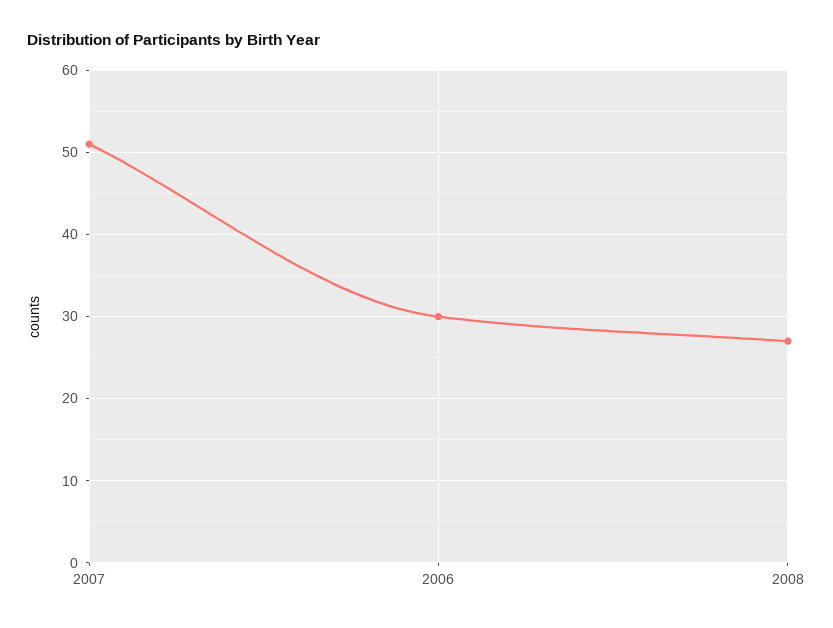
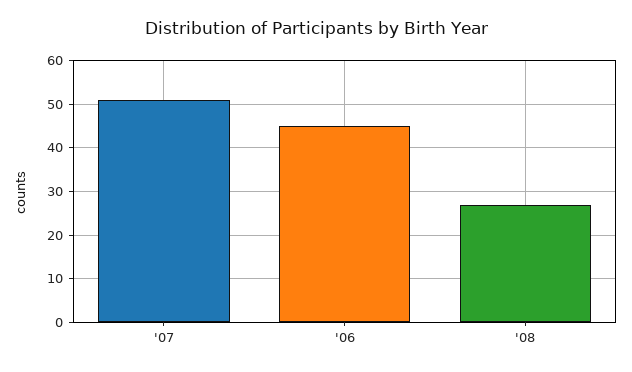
  {
    "2007": 51,
-   "2006": 30,
+   "2006": 45,
    "2008": 27
  }

